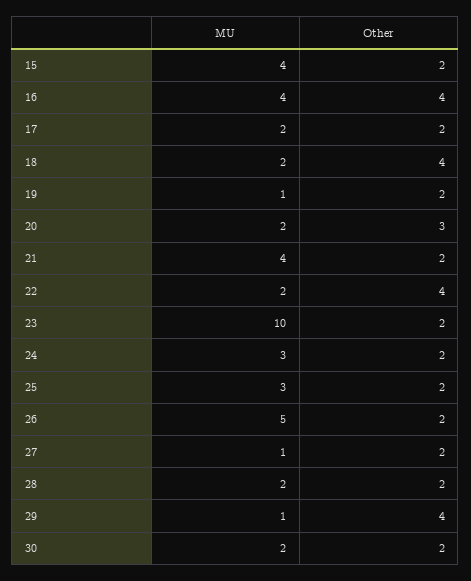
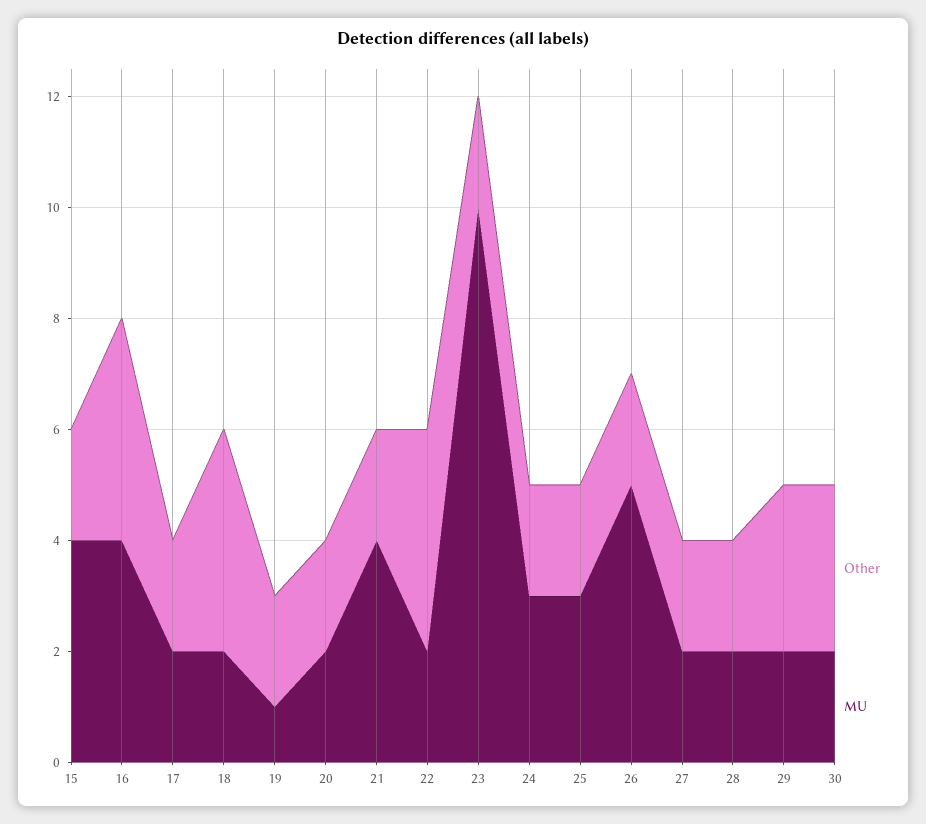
  {
    "MU": {
      "15": 4,
      "16": 4,
      "17": 2,
      "18": 2,
      "19": 1,
      "20": 2,
      "21": 4,
      "22": 2,
      "23": 10,
      "24": 3,
      "25": 3,
      "26": 5,
-     "27": 1,
+     "27": 2,
      "28": 2,
-     "29": 1,
+     "29": 2,
      "30": 2
    },
    "Other": {
      "15": 2,
      "16": 4,
      "17": 2,
      "18": 4,
      "19": 2,
-     "20": 3,
+     "20": 2,
      "21": 2,
      "22": 4,
      "23": 2,
      "24": 2,
      "25": 2,
      "26": 2,
      "27": 2,
      "28": 2,
-     "29": 4,
+     "29": 3,
-     "30": 2
+     "30": 3
    }
  }

